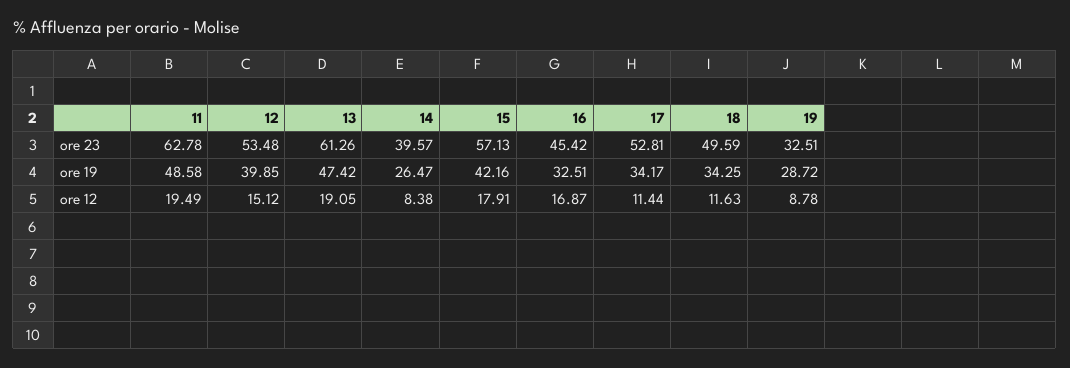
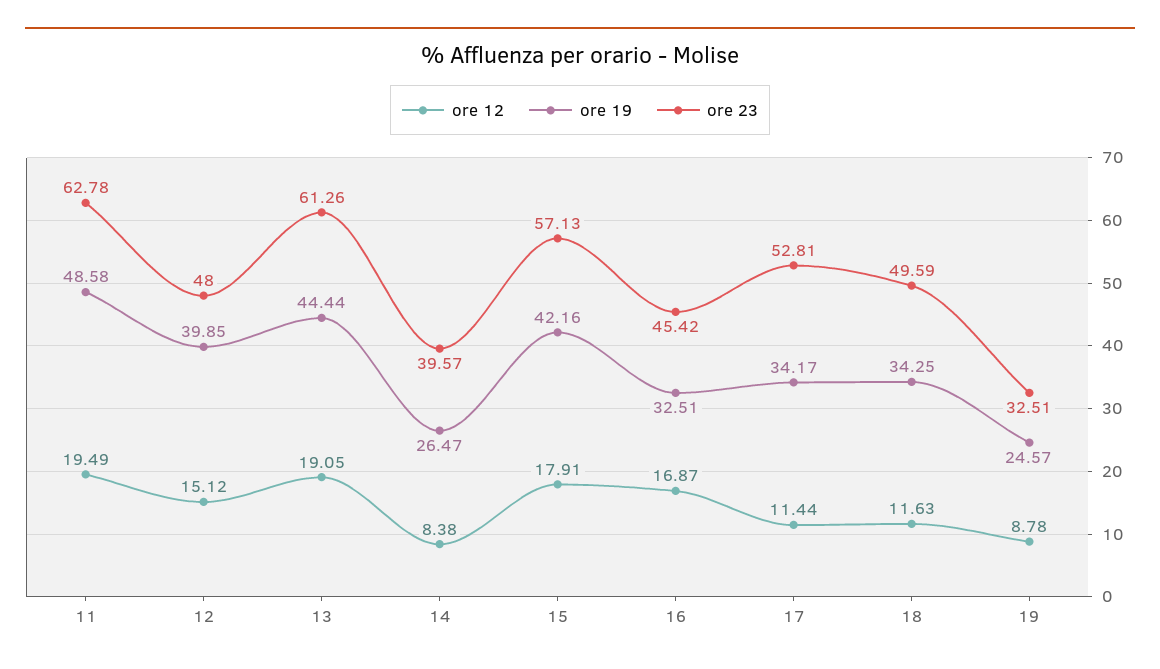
  {
    "ore 23": {
      "11": 62.78,
-     "12": 53.48,
+     "12": 48,
      "13": 61.26,
      "14": 39.57,
      "15": 57.13,
      "16": 45.42,
      "17": 52.81,
      "18": 49.59,
      "19": 32.51
    },
    "ore 19": {
      "11": 48.58,
      "12": 39.85,
-     "13": 47.42,
+     "13": 44.44,
      "14": 26.47,
      "15": 42.16,
      "16": 32.51,
      "17": 34.17,
      "18": 34.25,
-     "19": 28.72
+     "19": 24.57
    },
    "ore 12": {
      "11": 19.49,
      "12": 15.12,
      "13": 19.05,
      "14": 8.38,
      "15": 17.91,
      "16": 16.87,
      "17": 11.44,
      "18": 11.63,
      "19": 8.78
    }
  }

